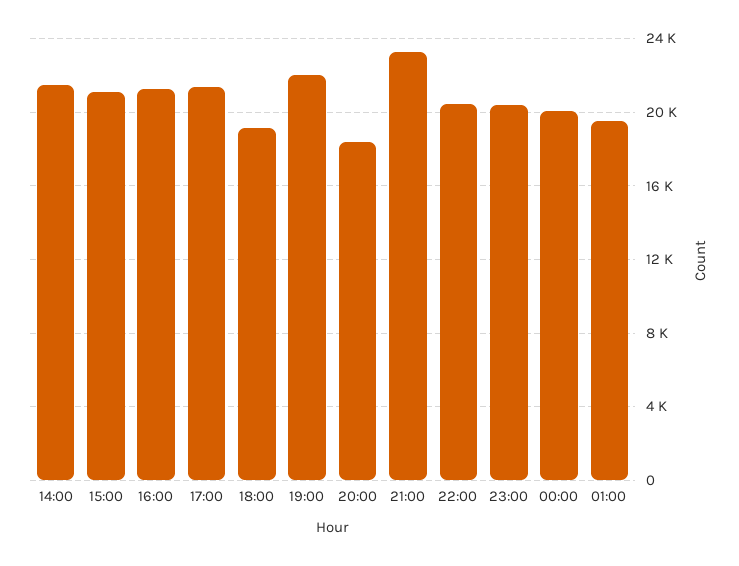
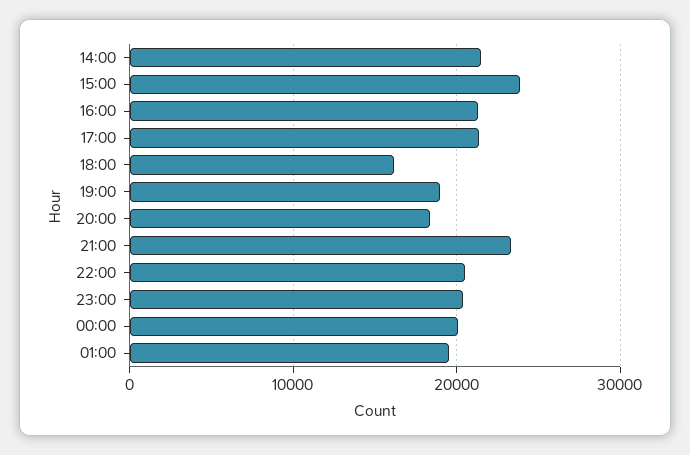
  {
    "14:00": 21500,
-   "15:00": 21000,
+   "15:00": 24000,
    "16:00": 21500,
    "17:00": 21500,
-   "18:00": 19000,
+   "18:00": 16000,
-   "19:00": 22000,
+   "19:00": 19000,
    "20:00": 18500,
    "21:00": 23500,
    "22:00": 20500,
    "23:00": 20500,
    "00:00": 20000,
    "01:00": 19500
  }

